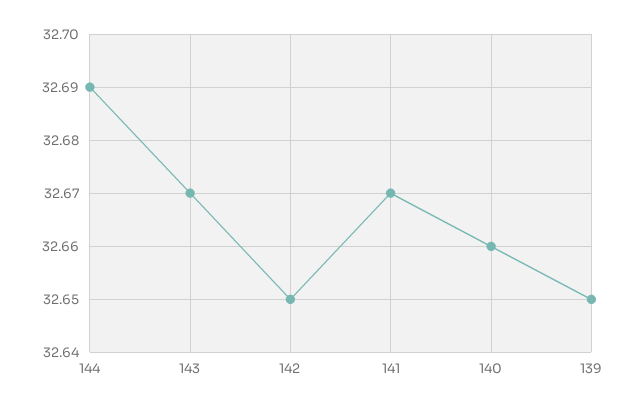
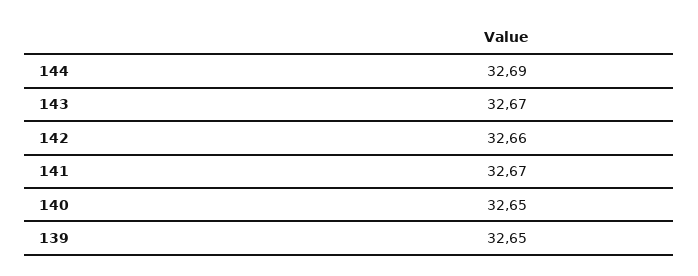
  {
    "144": 32.69,
    "143": 32.67,
-   "142": 32.65,
+   "142": 32.66,
    "141": 32.67,
-   "140": 32.66,
+   "140": 32.65,
    "139": 32.65
  }

